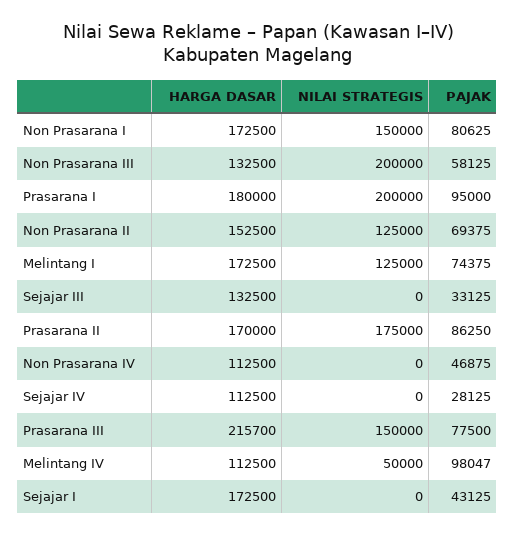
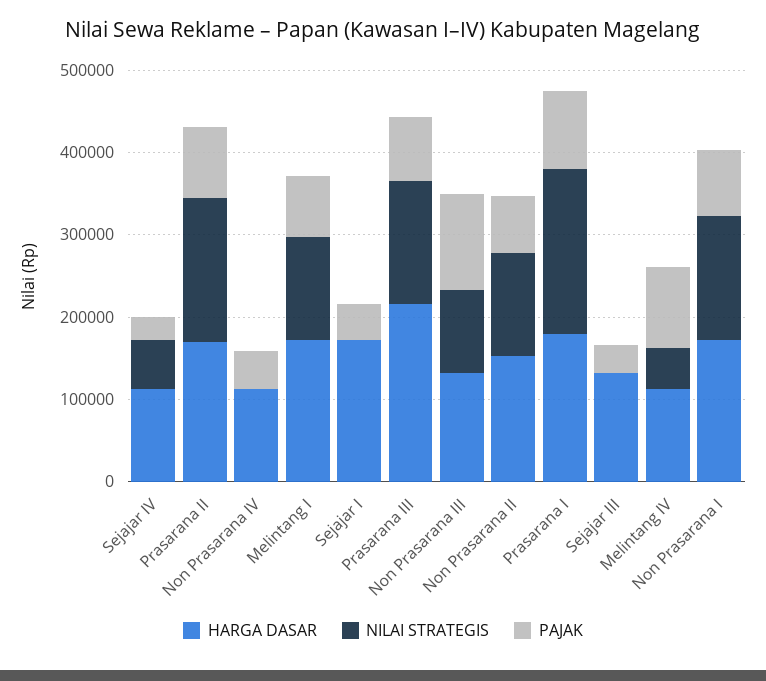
  {
    "HARGA DASAR": {
      "Non Prasarana I": 172500,
      "Non Prasarana III": 132500,
      "Prasarana I": 180000,
      "Non Prasarana II": 152500,
      "Melintang I": 172500,
      "Sejajar III": 132500,
      "Prasarana II": 170000,
      "Non Prasarana IV": 112500,
      "Sejajar IV": 112500,
      "Prasarana III": 215700,
      "Melintang IV": 112500,
      "Sejajar I": 172500
    },
    "NILAI STRATEGIS": {
      "Non Prasarana I": 150000,
-     "Non Prasarana III": 200000,
+     "Non Prasarana III": 100000,
      "Prasarana I": 200000,
      "Non Prasarana II": 125000,
      "Melintang I": 125000,
      "Sejajar III": 0,
      "Prasarana II": 175000,
      "Non Prasarana IV": 0,
-     "Sejajar IV": 0,
+     "Sejajar IV": 60000,
      "Prasarana III": 150000,
      "Melintang IV": 50000,
      "Sejajar I": 0
    },
    "PAJAK": {
      "Non Prasarana I": 80625,
-     "Non Prasarana III": 58125,
+     "Non Prasarana III": 120000,
      "Prasarana I": 95000,
      "Non Prasarana II": 69375,
      "Melintang I": 74375,
      "Sejajar III": 33125,
      "Prasarana II": 86250,
      "Non Prasarana IV": 46875,
      "Sejajar IV": 28125,
      "Prasarana III": 77500,
      "Melintang IV": 98047,
      "Sejajar I": 43125
    }
  }

